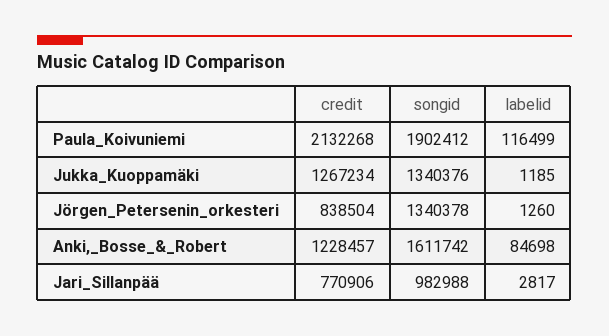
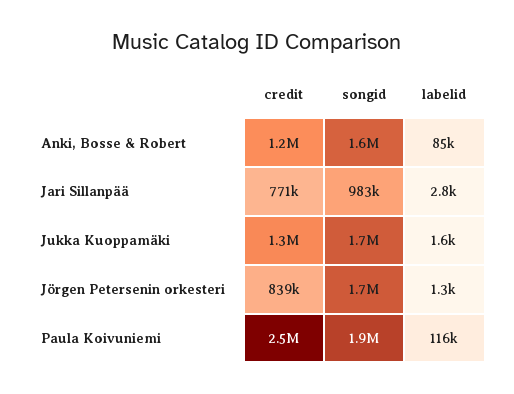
  {
    "credit": {
-     "Paula_Koivuniemi": 2132268,
+     "Paula_Koivuniemi": 2500000,
      "Jukka_Kuoppamäki": 1267234,
      "Jörgen_Petersenin_orkesteri": 838504,
      "Anki,_Bosse_&_Robert": 1228457,
      "Jari_Sillanpää": 770906
    },
    "songid": {
      "Paula_Koivuniemi": 1902412,
-     "Jukka_Kuoppamäki": 1340376,
+     "Jukka_Kuoppamäki": 1700000,
-     "Jörgen_Petersenin_orkesteri": 1340378,
+     "Jörgen_Petersenin_orkesteri": 1700000,
      "Anki,_Bosse_&_Robert": 1611742,
      "Jari_Sillanpää": 982988
    },
    "labelid": {
      "Paula_Koivuniemi": 116499,
-     "Jukka_Kuoppamäki": 1185,
+     "Jukka_Kuoppamäki": 1600,
      "Jörgen_Petersenin_orkesteri": 1260,
      "Anki,_Bosse_&_Robert": 84698,
      "Jari_Sillanpää": 2817
    }
  }

